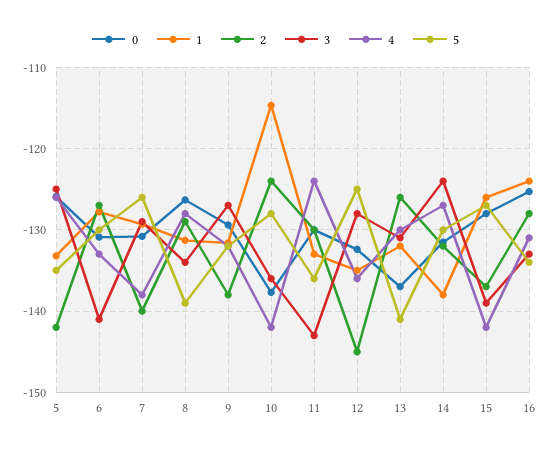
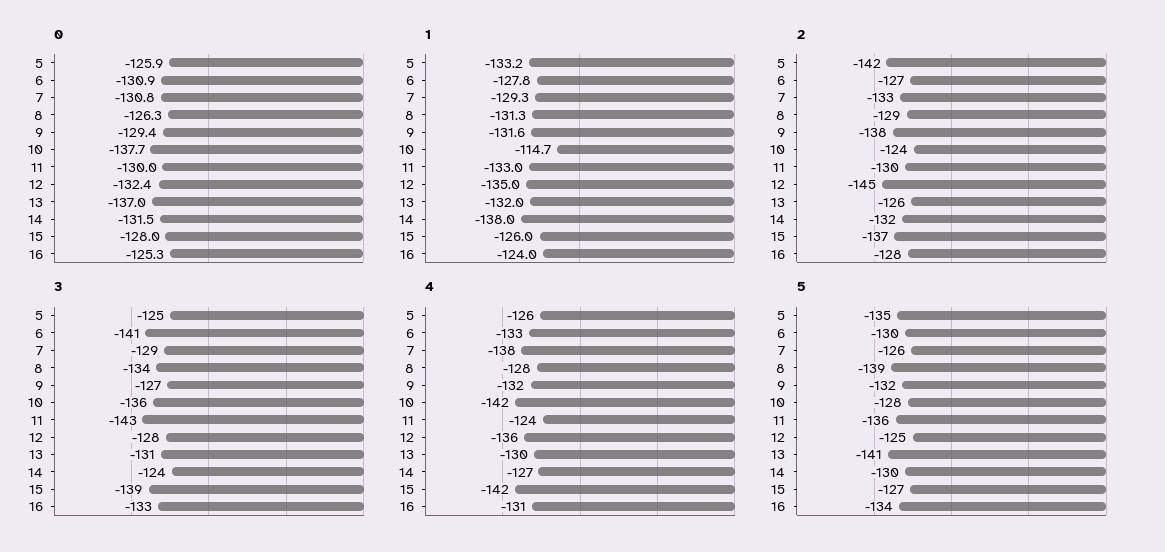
  {
    "0": {
      "5": -125.9,
      "6": -130.9,
      "7": -130.8,
      "8": -126.3,
      "9": -129.4,
      "10": -137.7,
      "11": -130,
      "12": -132.4,
      "13": -137,
      "14": -131.5,
      "15": -128,
      "16": -125.3
    },
    "1": {
      "5": -133.2,
      "6": -127.8,
      "7": -129.3,
      "8": -131.3,
      "9": -131.6,
      "10": -114.7,
      "11": -133,
      "12": -135,
      "13": -132,
      "14": -138,
      "15": -126,
      "16": -124
    },
    "2": {
      "5": -142,
      "6": -127,
-     "7": -140,
+     "7": -133,
      "8": -129,
      "9": -138,
      "10": -124,
      "11": -130,
      "12": -145,
      "13": -126,
      "14": -132,
      "15": -137,
      "16": -128
    },
    "3": {
      "5": -125,
      "6": -141,
      "7": -129,
      "8": -134,
      "9": -127,
      "10": -136,
      "11": -143,
      "12": -128,
      "13": -131,
      "14": -124,
      "15": -139,
      "16": -133
    },
    "4": {
      "5": -126,
      "6": -133,
      "7": -138,
      "8": -128,
      "9": -132,
      "10": -142,
      "11": -124,
      "12": -136,
      "13": -130,
      "14": -127,
      "15": -142,
      "16": -131
    },
    "5": {
      "5": -135,
      "6": -130,
      "7": -126,
      "8": -139,
      "9": -132,
      "10": -128,
      "11": -136,
      "12": -125,
      "13": -141,
      "14": -130,
      "15": -127,
      "16": -134
    }
  }

